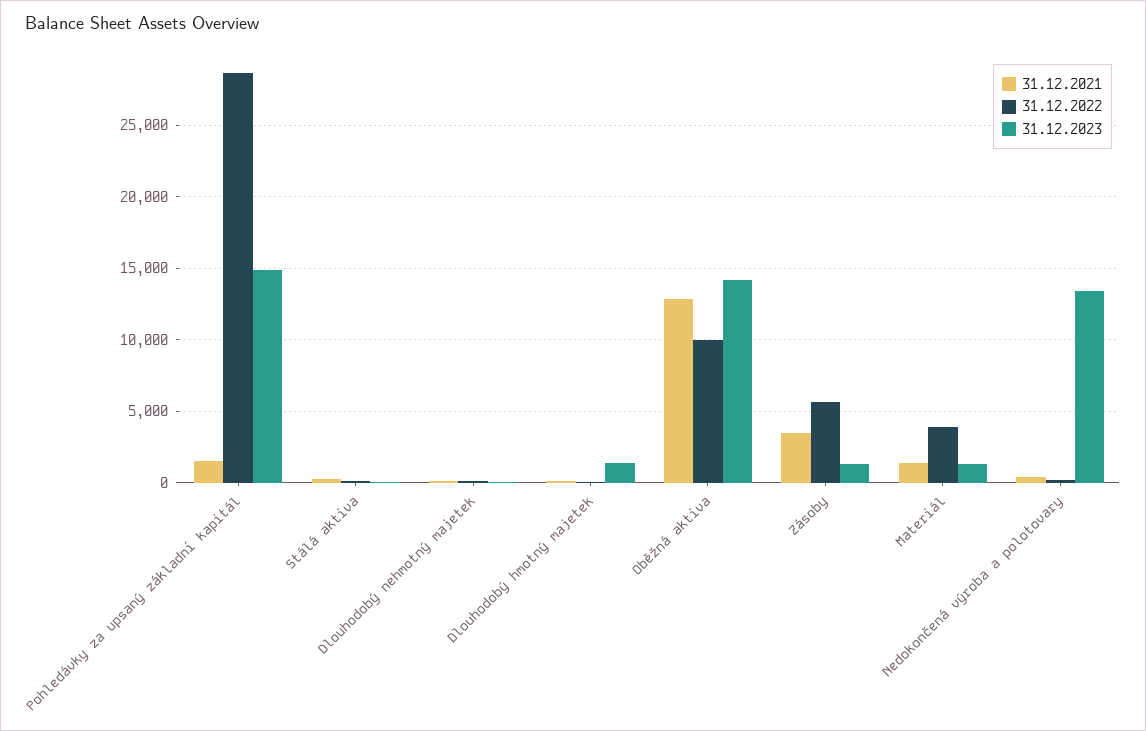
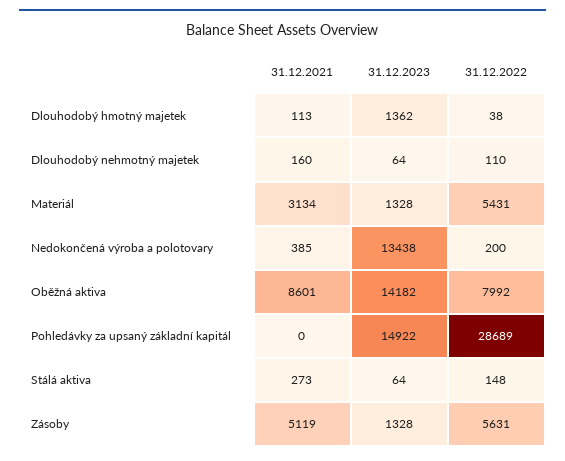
  {
    "31.12.2021": {
-     "Pohledávky za upsaný základní kapitál": 1500,
+     "Pohledávky za upsaný základní kapitál": 0,
      "Stálá aktiva": 273,
      "Dlouhodobý nehmotný majetek": 160,
      "Dlouhodobý hmotný majetek": 113,
-     "Oběžná aktiva": 13000,
+     "Oběžná aktiva": 8601,
-     "Zásoby": 3500,
+     "Zásoby": 5119,
-     "Materiál": 1500,
+     "Materiál": 3134,
      "Nedokončená výroba a polotovary": 385
    },
    "31.12.2022": {
      "Pohledávky za upsaný základní kapitál": 28689,
      "Stálá aktiva": 148,
      "Dlouhodobý nehmotný majetek": 110,
      "Dlouhodobý hmotný majetek": 38,
-     "Oběžná aktiva": 10000,
+     "Oběžná aktiva": 7992,
      "Zásoby": 5631,
-     "Materiál": 4000,
+     "Materiál": 5431,
      "Nedokončená výroba a polotovary": 200
    },
    "31.12.2023": {
      "Pohledávky za upsaný základní kapitál": 14922,
      "Stálá aktiva": 64,
      "Dlouhodobý nehmotný majetek": 64,
      "Dlouhodobý hmotný majetek": 1362,
      "Oběžná aktiva": 14182,
      "Zásoby": 1328,
      "Materiál": 1328,
      "Nedokončená výroba a polotovary": 13438
    }
  }

